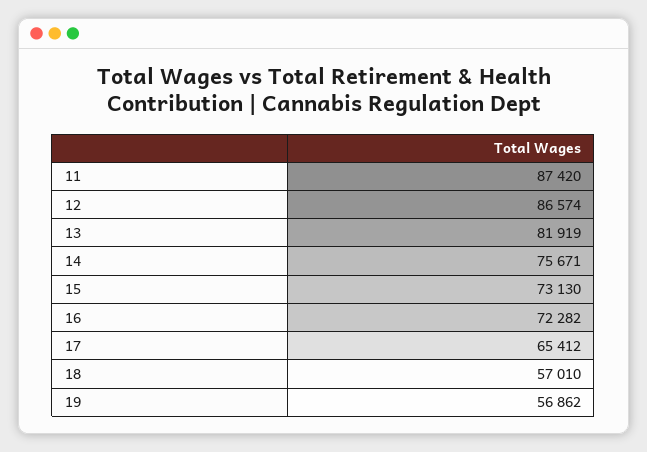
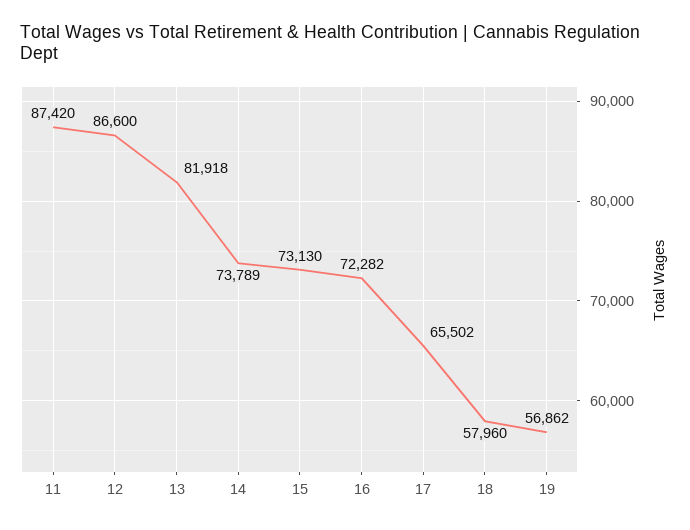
  {
    "11": 87420,
-   "12": 86574,
+   "12": 86600,
-   "13": 81919,
+   "13": 81918,
-   "14": 75671,
+   "14": 73789,
    "15": 73130,
    "16": 72282,
-   "17": 65412,
+   "17": 65502,
-   "18": 57010,
+   "18": 57960,
    "19": 56862
  }

